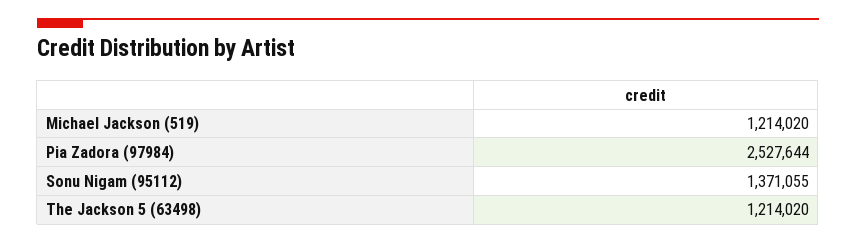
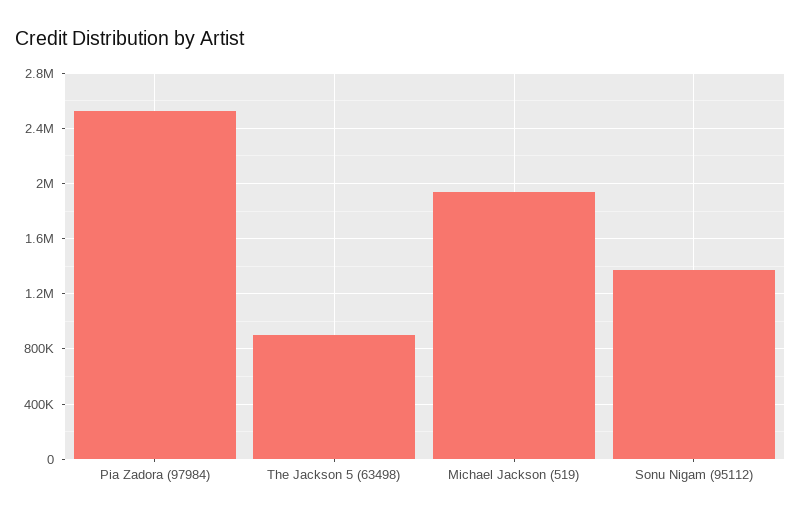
  {
-   "Michael Jackson (519)": 1214020,
+   "Michael Jackson (519)": 1950000,
    "Pia Zadora (97984)": 2527644,
    "Sonu Nigam (95112)": 1371055,
-   "The Jackson 5 (63498)": 1214020
+   "The Jackson 5 (63498)": 900000
  }

